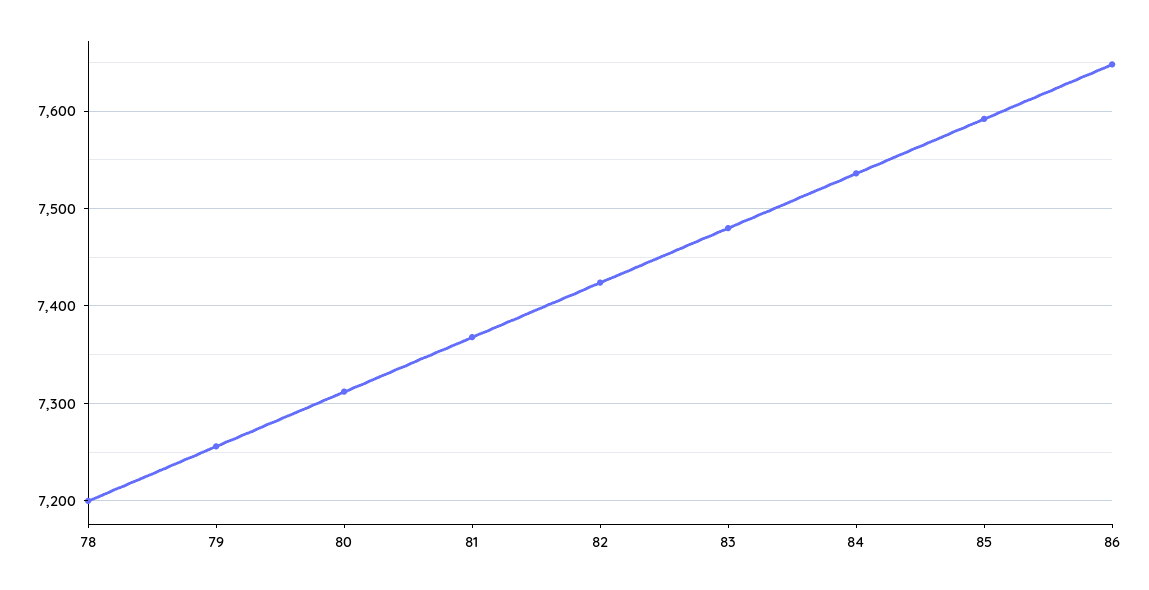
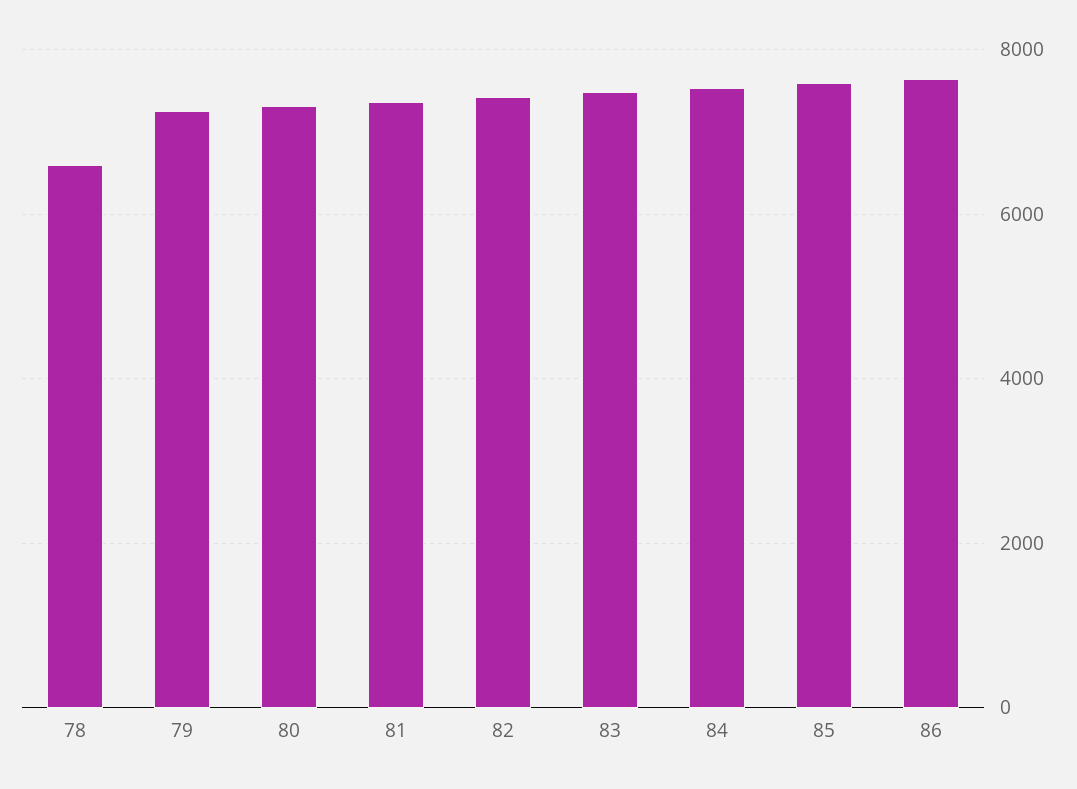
  {
-   "78": 7200,
+   "78": 6600,
    "79": 7260,
    "80": 7310,
    "81": 7370,
    "82": 7420,
    "83": 7480,
    "84": 7540,
    "85": 7590,
    "86": 7650
  }

